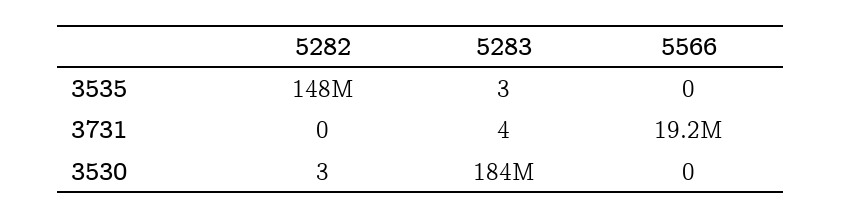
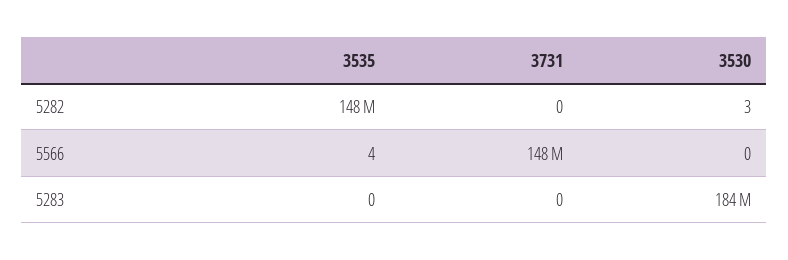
  {
    "5282": {
      "3535": 148000000,
      "3731": 0,
      "3530": 3
    },
    "5283": {
-     "3535": 3,
+     "3535": 0,
-     "3731": 4,
+     "3731": 0,
      "3530": 184000000
    },
    "5566": {
-     "3535": 0,
+     "3535": 4,
-     "3731": 19200000,
+     "3731": 148000000,
      "3530": 0
    }
  }

